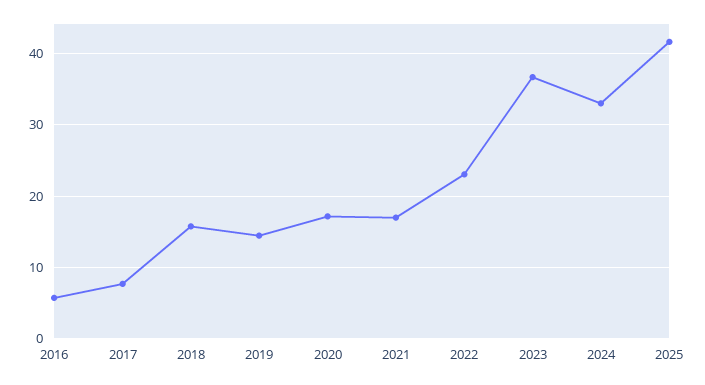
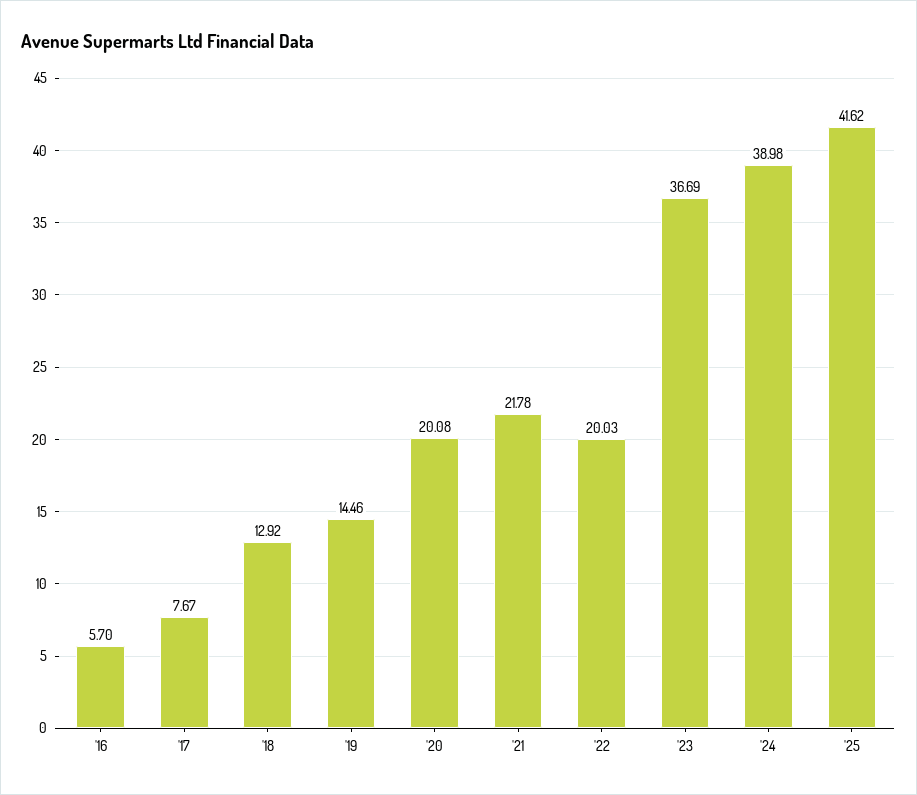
  {
    "2016": 5.7,
    "2017": 7.67,
-   "2018": 16,
+   "2018": 12.92,
    "2019": 14.46,
-   "2020": 17,
+   "2020": 20.08,
-   "2021": 17,
+   "2021": 21.78,
-   "2022": 23,
+   "2022": 20.03,
    "2023": 36.69,
-   "2024": 33,
+   "2024": 38.98,
    "2025": 41.62
  }

